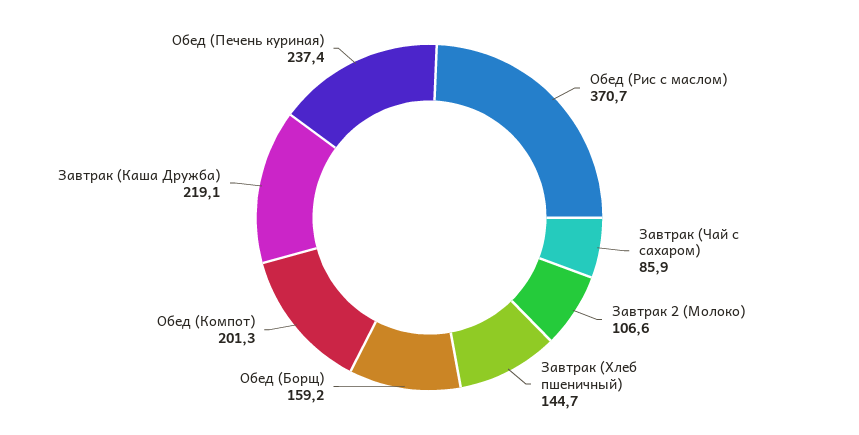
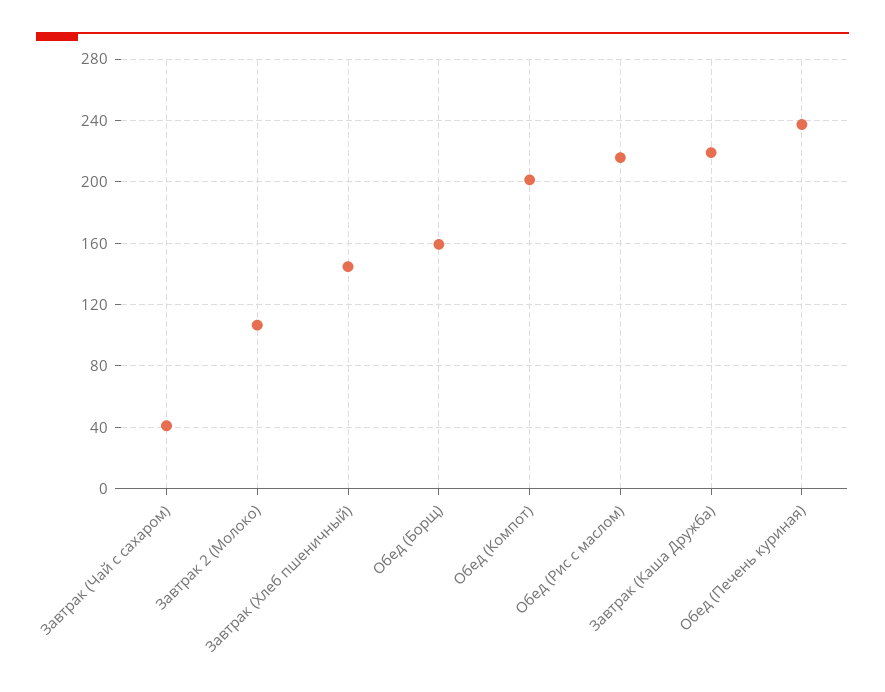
  {
-   "Обед (Рис с маслом)": 370.7,
+   "Обед (Рис с маслом)": 215,
-   "Завтрак (Чай с сахаром)": 85.9,
+   "Завтрак (Чай с сахаром)": 40,
    "Завтрак 2 (Молоко)": 106.6,
    "Завтрак (Хлеб пшеничный)": 144.7,
    "Обед (Борщ)": 159.2,
    "Обед (Компот)": 201.3,
    "Завтрак (Каша Дружба)": 219.1,
    "Обед (Печень куриная)": 237.4
  }

